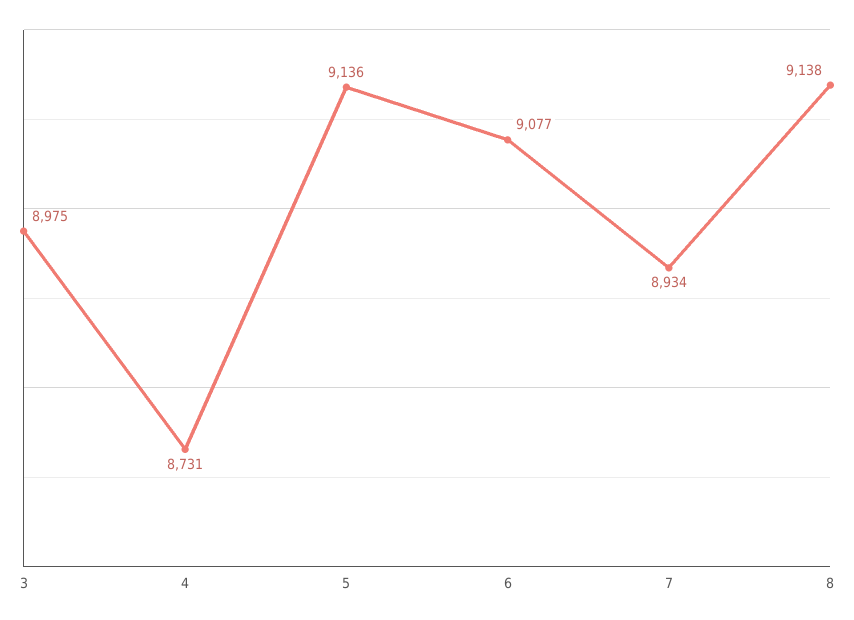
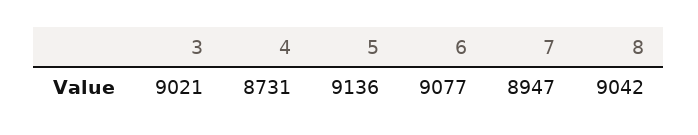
  {
-   "3": 8975,
+   "3": 9021,
    "4": 8731,
    "5": 9136,
    "6": 9077,
-   "7": 8934,
+   "7": 8947,
-   "8": 9138
+   "8": 9042
  }

